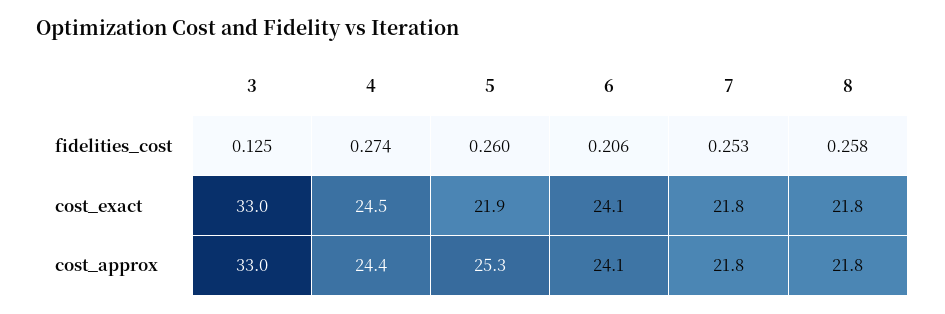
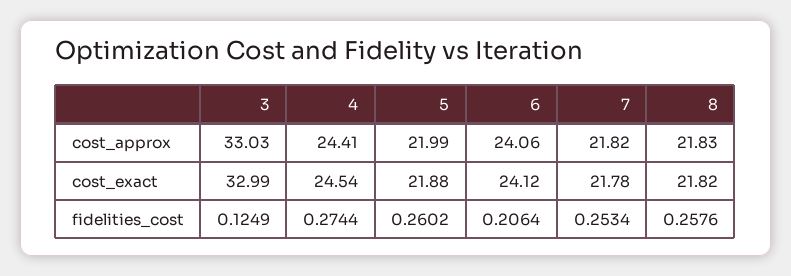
  {
    "3": {
      "fidelities_cost": 0.1249,
      "cost_exact": 32.99,
      "cost_approx": 33.03
    },
    "4": {
      "fidelities_cost": 0.2744,
      "cost_exact": 24.54,
      "cost_approx": 24.41
    },
    "5": {
      "fidelities_cost": 0.2602,
      "cost_exact": 21.88,
-     "cost_approx": 25.3
+     "cost_approx": 21.99
    },
    "6": {
      "fidelities_cost": 0.2064,
      "cost_exact": 24.12,
      "cost_approx": 24.06
    },
    "7": {
      "fidelities_cost": 0.2534,
      "cost_exact": 21.78,
      "cost_approx": 21.82
    },
    "8": {
      "fidelities_cost": 0.2576,
      "cost_exact": 21.82,
      "cost_approx": 21.83
    }
  }

